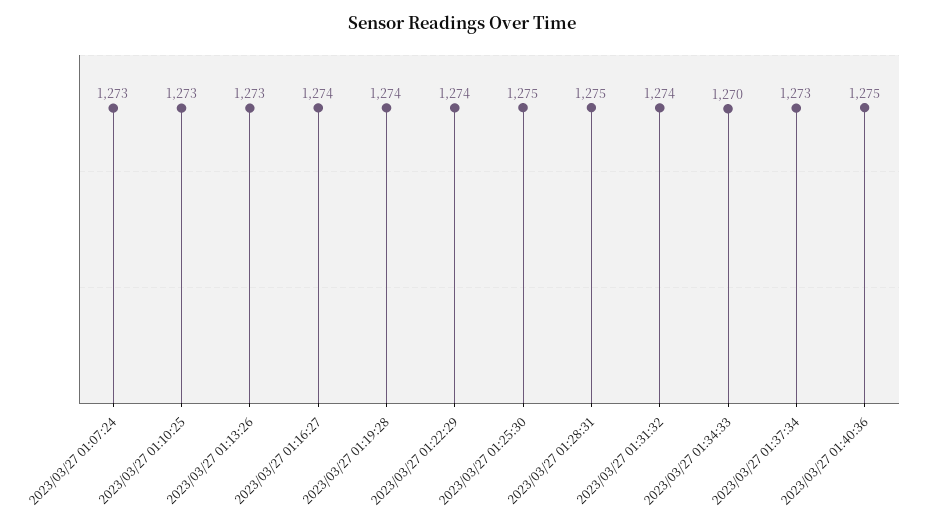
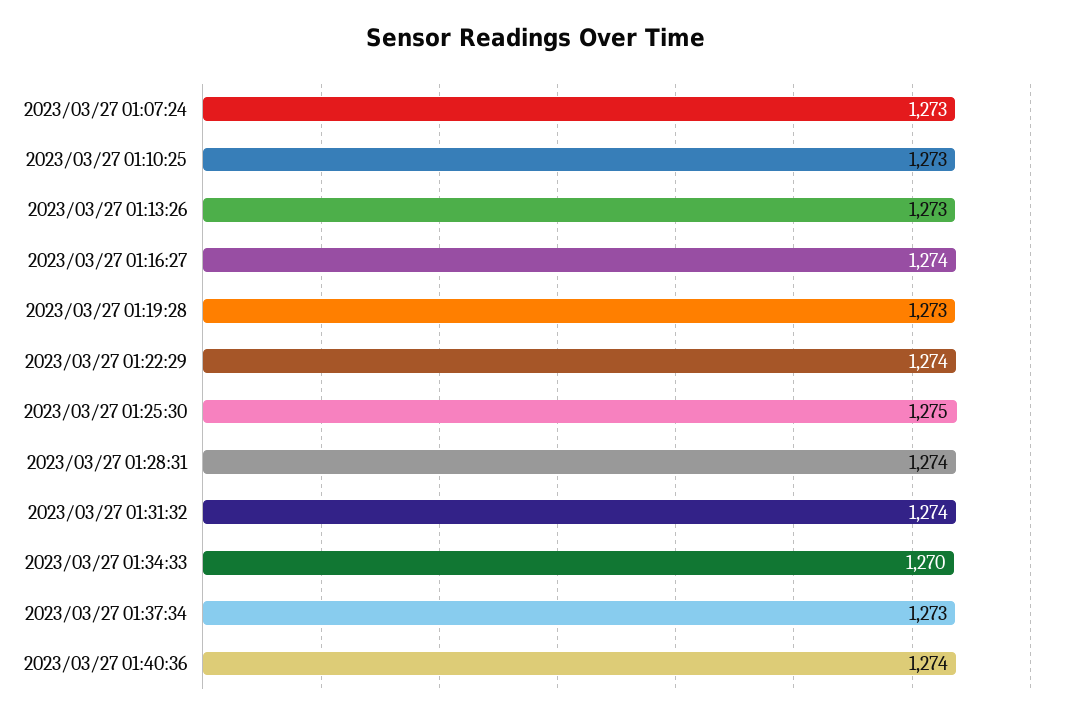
  {
    "2023/03/27 01:07:24": 1273,
    "2023/03/27 01:10:25": 1273,
    "2023/03/27 01:13:26": 1273,
    "2023/03/27 01:16:27": 1274,
-   "2023/03/27 01:19:28": 1274,
+   "2023/03/27 01:19:28": 1273,
    "2023/03/27 01:22:29": 1274,
    "2023/03/27 01:25:30": 1275,
-   "2023/03/27 01:28:31": 1275,
+   "2023/03/27 01:28:31": 1274,
    "2023/03/27 01:31:32": 1274,
    "2023/03/27 01:34:33": 1270,
    "2023/03/27 01:37:34": 1273,
-   "2023/03/27 01:40:36": 1275
+   "2023/03/27 01:40:36": 1274
  }

